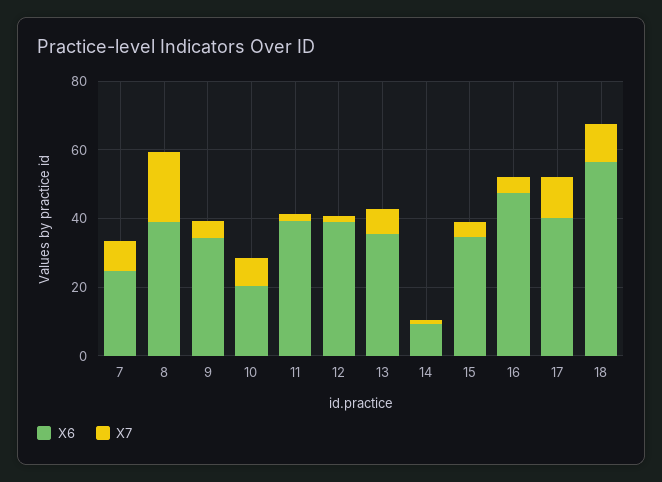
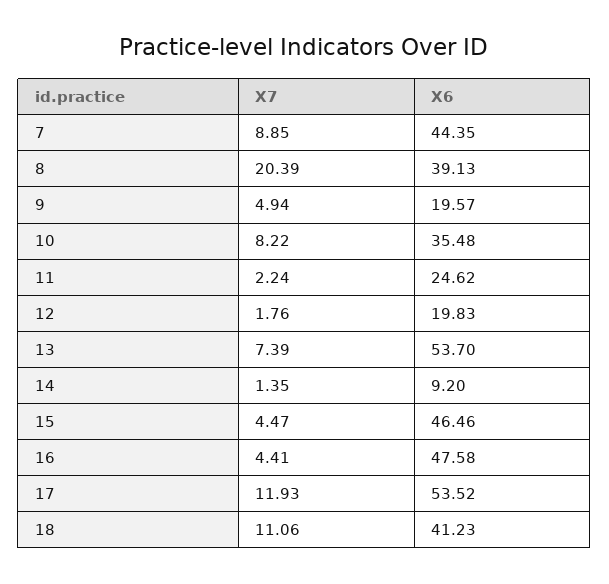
  {
    "X6": {
-     "7": 25,
+     "7": 44.35,
      "8": 39.13,
-     "9": 35,
+     "9": 19.57,
-     "10": 20,
+     "10": 35.48,
-     "11": 40,
+     "11": 24.62,
-     "12": 40,
+     "12": 19.83,
-     "13": 35,
+     "13": 53.7,
      "14": 9.2,
-     "15": 35,
+     "15": 46.46,
      "16": 47.58,
-     "17": 40,
+     "17": 53.52,
-     "18": 55
+     "18": 41.23
    },
    "X7": {
      "7": 8.85,
      "8": 20.39,
      "9": 4.94,
      "10": 8.22,
      "11": 2.24,
      "12": 1.76,
      "13": 7.39,
      "14": 1.35,
      "15": 4.47,
      "16": 4.41,
      "17": 11.93,
      "18": 11.06
    }
  }

